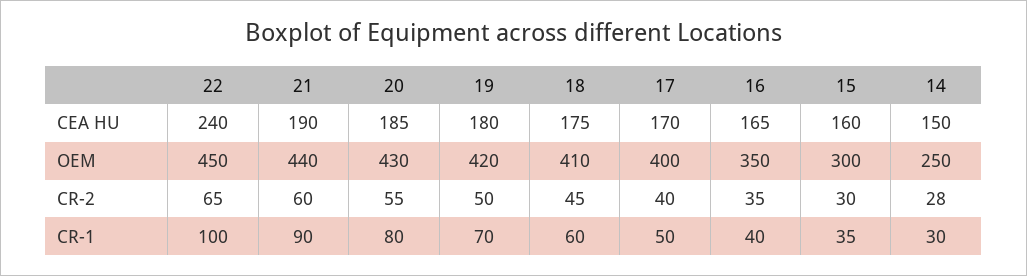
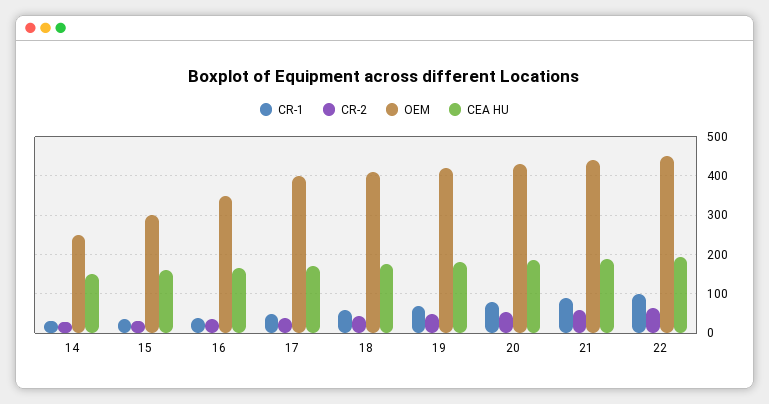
  {
    "CEA HU": {
-     "22": 240,
+     "22": 200,
      "21": 190,
      "20": 185,
      "19": 180,
      "18": 175,
      "17": 170,
      "16": 165,
      "15": 160,
      "14": 150
    },
    "OEM": {
      "22": 450,
      "21": 440,
      "20": 430,
      "19": 420,
      "18": 410,
      "17": 400,
      "16": 350,
      "15": 300,
      "14": 250
    },
    "CR-2": {
      "22": 65,
      "21": 60,
      "20": 55,
      "19": 50,
      "18": 45,
      "17": 40,
      "16": 35,
      "15": 30,
      "14": 28
    },
    "CR-1": {
      "22": 100,
      "21": 90,
      "20": 80,
      "19": 70,
      "18": 60,
      "17": 50,
      "16": 40,
      "15": 35,
      "14": 30
    }
  }

